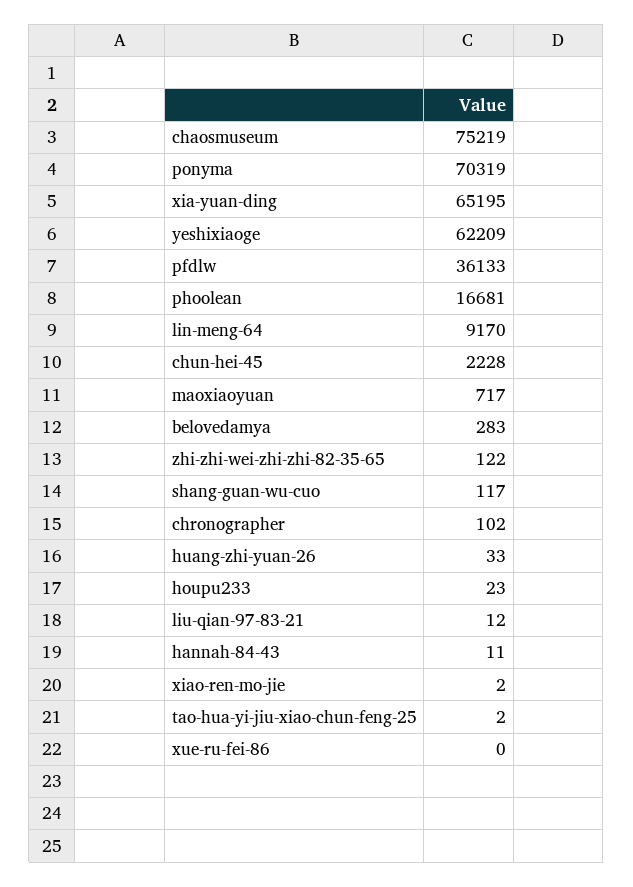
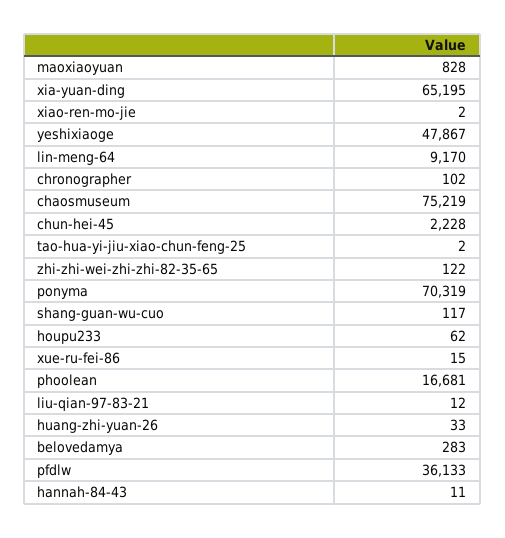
  {
    "chaosmuseum": 75219,
    "ponyma": 70319,
    "xia-yuan-ding": 65195,
-   "yeshixiaoge": 62209,
+   "yeshixiaoge": 47867,
    "pfdlw": 36133,
    "phoolean": 16681,
    "lin-meng-64": 9170,
    "chun-hei-45": 2228,
-   "maoxiaoyuan": 717,
+   "maoxiaoyuan": 828,
    "belovedamya": 283,
    "zhi-zhi-wei-zhi-zhi-82-35-65": 122,
    "shang-guan-wu-cuo": 117,
    "chronographer": 102,
    "huang-zhi-yuan-26": 33,
-   "houpu233": 23,
+   "houpu233": 62,
    "liu-qian-97-83-21": 12,
    "hannah-84-43": 11,
    "xiao-ren-mo-jie": 2,
    "tao-hua-yi-jiu-xiao-chun-feng-25": 2,
-   "xue-ru-fei-86": 0
+   "xue-ru-fei-86": 15
  }

